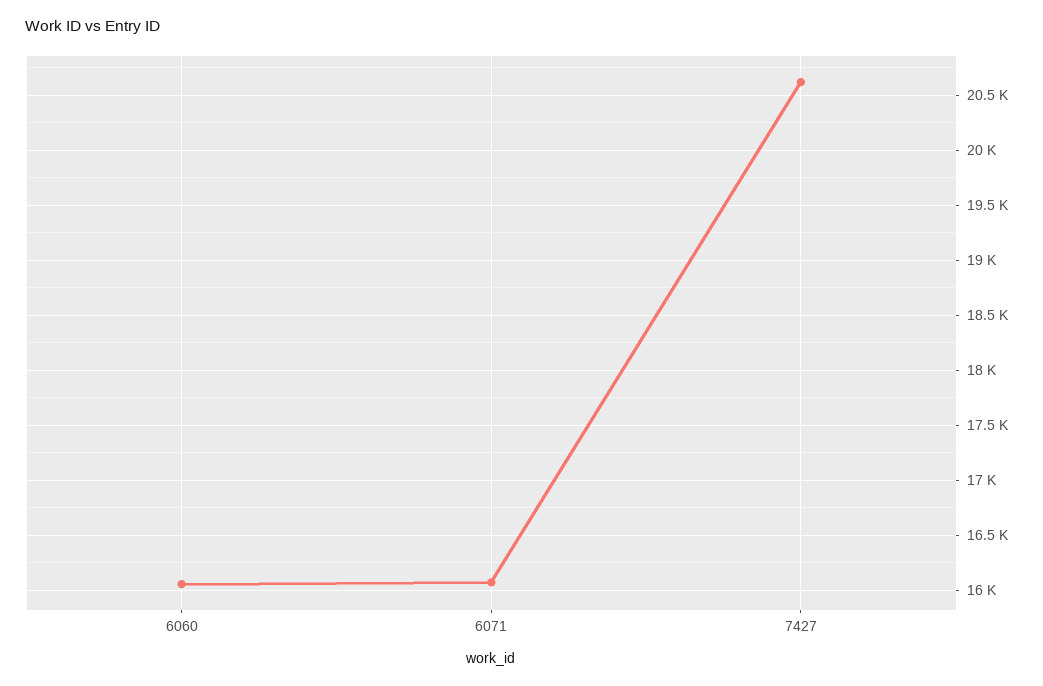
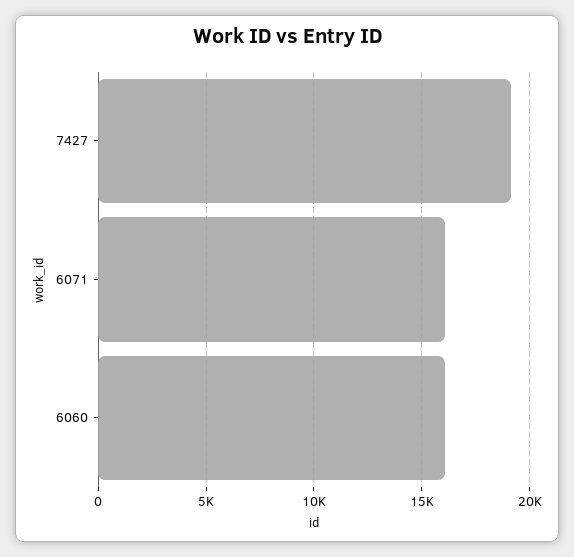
  {
    "6060": 16100,
    "6071": 16100,
-   "7427": 20600
+   "7427": 19000
  }

